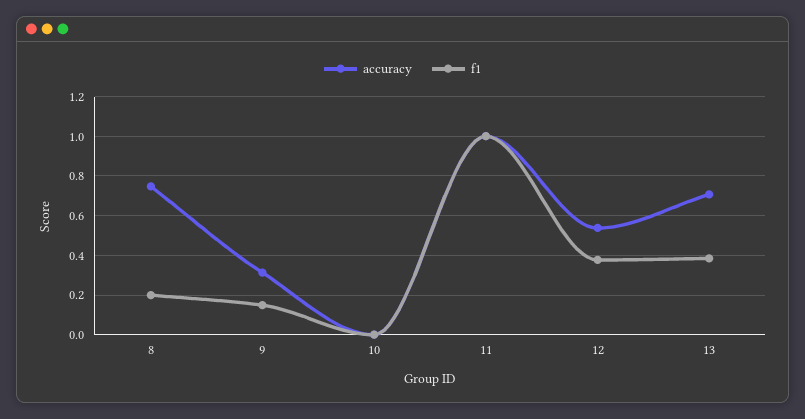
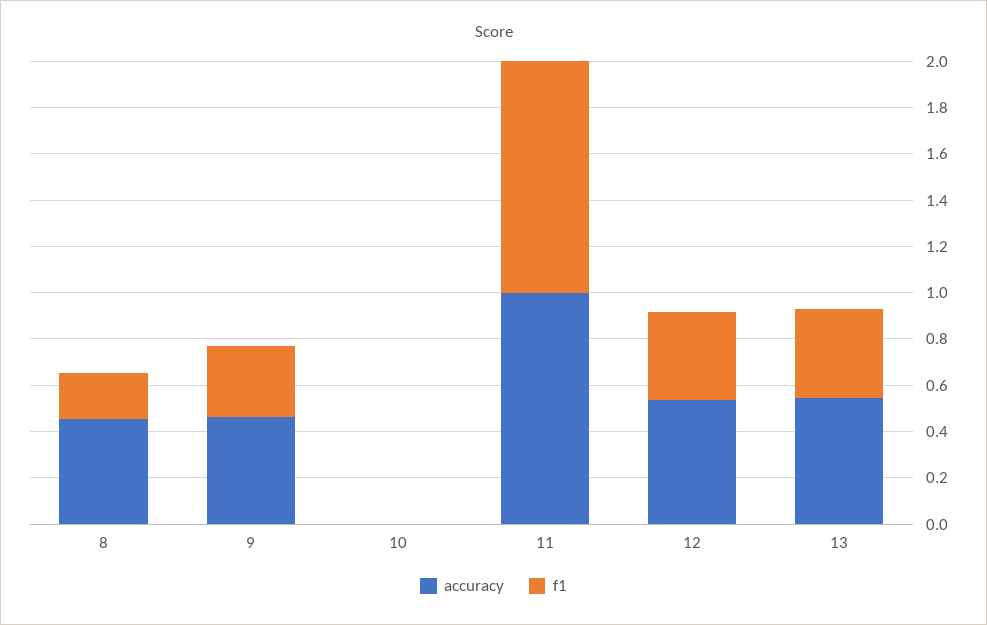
  {
    "accuracy": {
-     "8": 0.75,
+     "8": 0.45,
-     "9": 0.3,
+     "9": 0.45,
      "10": 0,
      "11": 1,
      "12": 0.55,
-     "13": 0.7
+     "13": 0.55
    },
    "f1": {
      "8": 0.2,
-     "9": 0.15,
+     "9": 0.3,
      "10": 0,
      "11": 1,
      "12": 0.4,
      "13": 0.4
    }
  }

